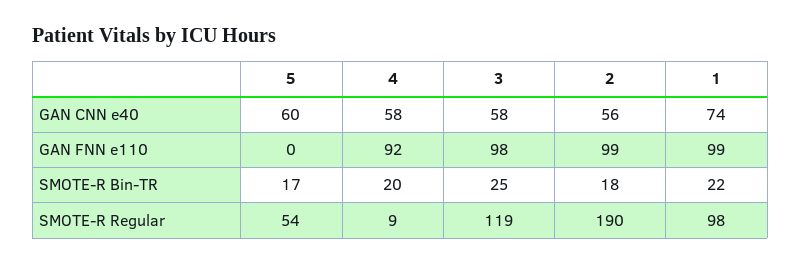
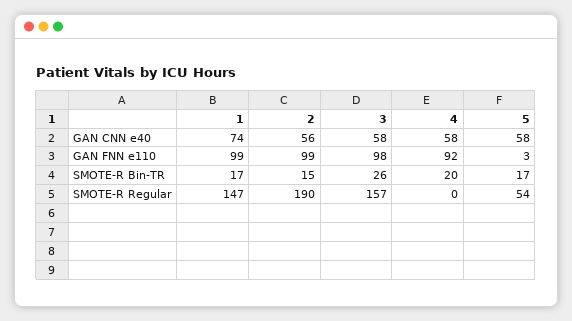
  {
    "5": {
-     "GAN CNN e40": 60,
+     "GAN CNN e40": 58,
-     "GAN FNN e110": 0,
+     "GAN FNN e110": 3,
      "SMOTE-R Bin-TR": 17,
      "SMOTE-R Regular": 54
    },
    "4": {
      "GAN CNN e40": 58,
      "GAN FNN e110": 92,
      "SMOTE-R Bin-TR": 20,
-     "SMOTE-R Regular": 9
+     "SMOTE-R Regular": 0
    },
    "3": {
      "GAN CNN e40": 58,
      "GAN FNN e110": 98,
-     "SMOTE-R Bin-TR": 25,
+     "SMOTE-R Bin-TR": 26,
-     "SMOTE-R Regular": 119
+     "SMOTE-R Regular": 157
    },
    "2": {
      "GAN CNN e40": 56,
      "GAN FNN e110": 99,
-     "SMOTE-R Bin-TR": 18,
+     "SMOTE-R Bin-TR": 15,
      "SMOTE-R Regular": 190
    },
    "1": {
      "GAN CNN e40": 74,
      "GAN FNN e110": 99,
-     "SMOTE-R Bin-TR": 22,
+     "SMOTE-R Bin-TR": 17,
-     "SMOTE-R Regular": 98
+     "SMOTE-R Regular": 147
    }
  }

